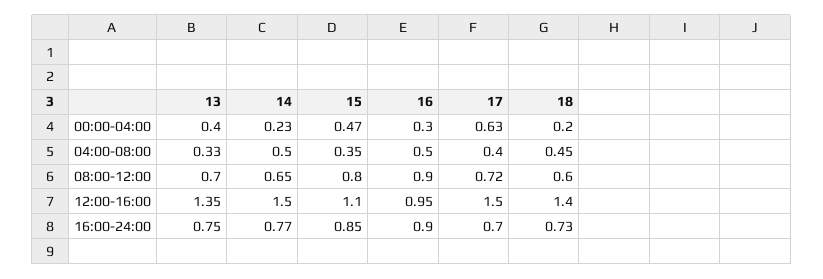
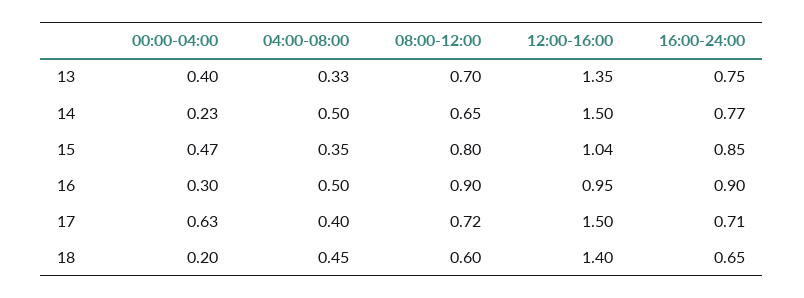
  {
    "13": {
      "00:00-04:00": 0.4,
      "04:00-08:00": 0.33,
      "08:00-12:00": 0.7,
      "12:00-16:00": 1.35,
      "16:00-24:00": 0.75
    },
    "14": {
      "00:00-04:00": 0.23,
      "04:00-08:00": 0.5,
      "08:00-12:00": 0.65,
      "12:00-16:00": 1.5,
      "16:00-24:00": 0.77
    },
    "15": {
      "00:00-04:00": 0.47,
      "04:00-08:00": 0.35,
      "08:00-12:00": 0.8,
-     "12:00-16:00": 1.1,
+     "12:00-16:00": 1.04,
      "16:00-24:00": 0.85
    },
    "16": {
      "00:00-04:00": 0.3,
      "04:00-08:00": 0.5,
      "08:00-12:00": 0.9,
      "12:00-16:00": 0.95,
      "16:00-24:00": 0.9
    },
    "17": {
      "00:00-04:00": 0.63,
      "04:00-08:00": 0.4,
      "08:00-12:00": 0.72,
      "12:00-16:00": 1.5,
-     "16:00-24:00": 0.7
+     "16:00-24:00": 0.71
    },
    "18": {
      "00:00-04:00": 0.2,
      "04:00-08:00": 0.45,
      "08:00-12:00": 0.6,
      "12:00-16:00": 1.4,
-     "16:00-24:00": 0.73
+     "16:00-24:00": 0.65
    }
  }

